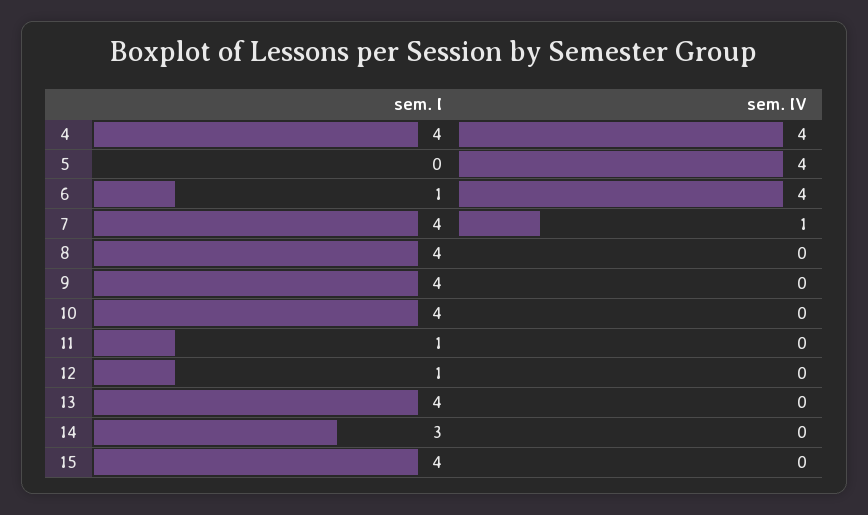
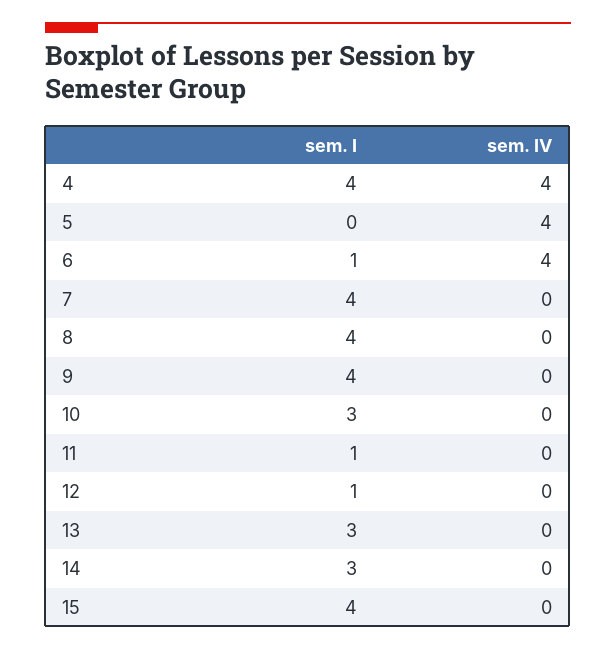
  {
    "sem. I": {
      "4": 4,
      "5": 0,
      "6": 1,
      "7": 4,
      "8": 4,
      "9": 4,
-     "10": 4,
+     "10": 3,
      "11": 1,
      "12": 1,
-     "13": 4,
+     "13": 3,
      "14": 3,
      "15": 4
    },
    "sem. IV": {
      "4": 4,
      "5": 4,
      "6": 4,
-     "7": 1,
+     "7": 0,
      "8": 0,
      "9": 0,
      "10": 0,
      "11": 0,
      "12": 0,
      "13": 0,
      "14": 0,
      "15": 0
    }
  }

